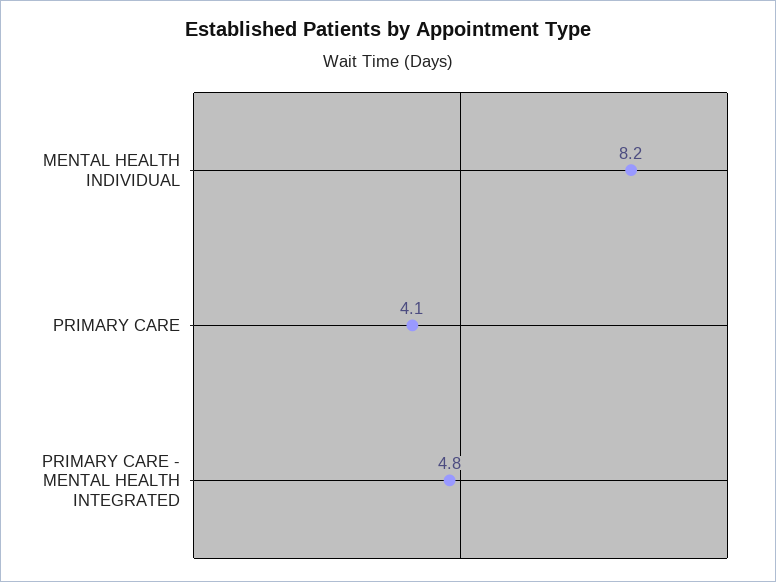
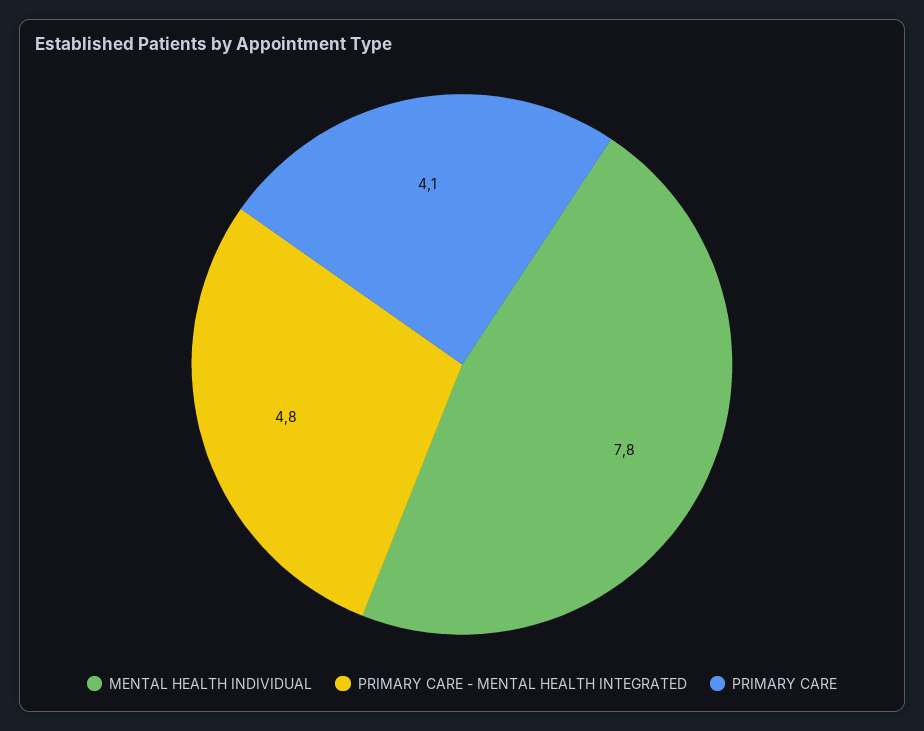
  {
-   "MENTAL HEALTH INDIVIDUAL": 8.2,
+   "MENTAL HEALTH INDIVIDUAL": 7.8,
    "PRIMARY CARE": 4.1,
    "PRIMARY CARE - MENTAL HEALTH INTEGRATED": 4.8
  }

